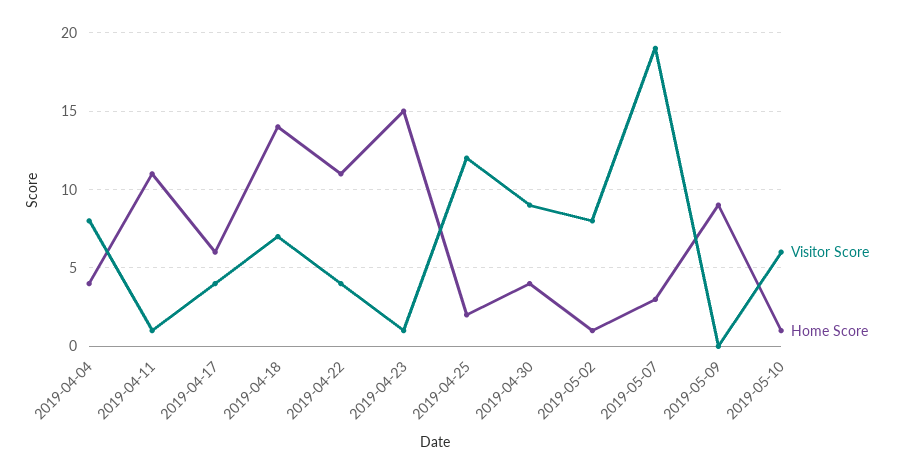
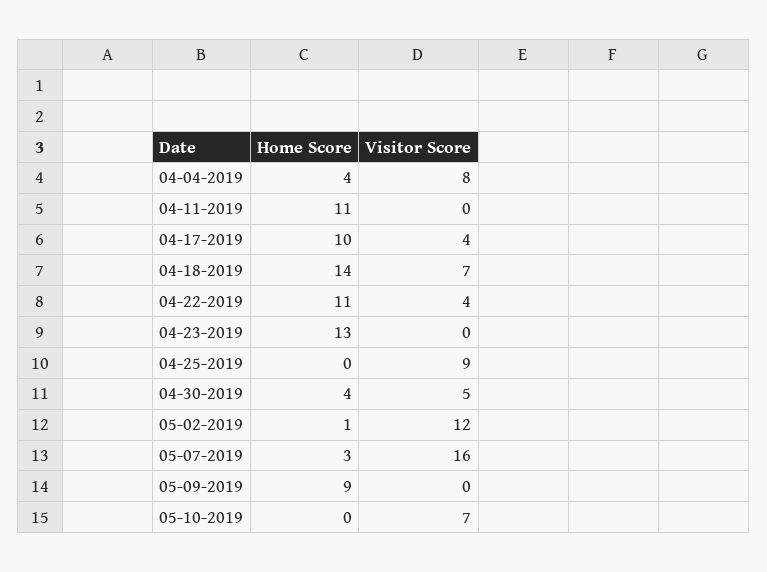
  {
    "Visitor Score": {
      "2019-04-04": 8,
-     "2019-04-11": 1,
+     "2019-04-11": 0,
      "2019-04-17": 4,
      "2019-04-18": 7,
      "2019-04-22": 4,
-     "2019-04-23": 1,
+     "2019-04-23": 0,
-     "2019-04-25": 12,
+     "2019-04-25": 9,
-     "2019-04-30": 9,
+     "2019-04-30": 5,
-     "2019-05-02": 8,
+     "2019-05-02": 12,
-     "2019-05-07": 19,
+     "2019-05-07": 16,
      "2019-05-09": 0,
-     "2019-05-10": 6
+     "2019-05-10": 7
    },
    "Home Score": {
      "2019-04-04": 4,
      "2019-04-11": 11,
-     "2019-04-17": 6,
+     "2019-04-17": 10,
      "2019-04-18": 14,
      "2019-04-22": 11,
-     "2019-04-23": 15,
+     "2019-04-23": 13,
-     "2019-04-25": 2,
+     "2019-04-25": 0,
      "2019-04-30": 4,
      "2019-05-02": 1,
      "2019-05-07": 3,
      "2019-05-09": 9,
-     "2019-05-10": 1
+     "2019-05-10": 0
    }
  }

